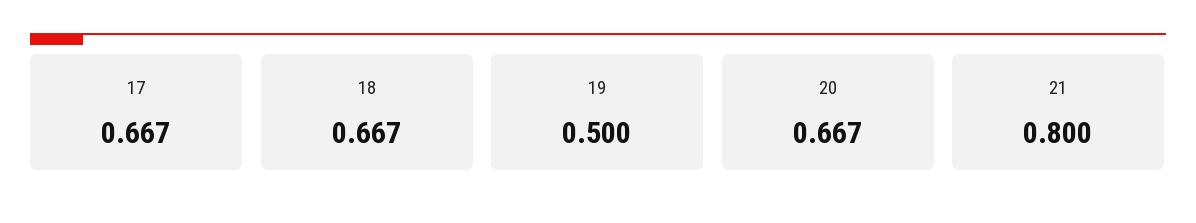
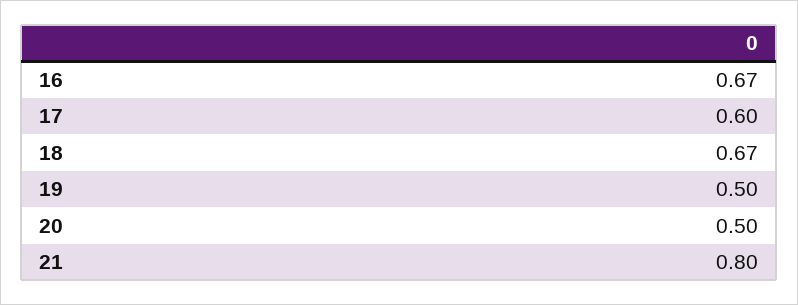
  {
-   "17": 0.667,
+   "17": 0.6,
    "18": 0.667,
    "19": 0.5,
-   "20": 0.667,
+   "20": 0.5,
-   "21": 0.8
+   "21": 0.8,
+   "16": 0.67
  }

